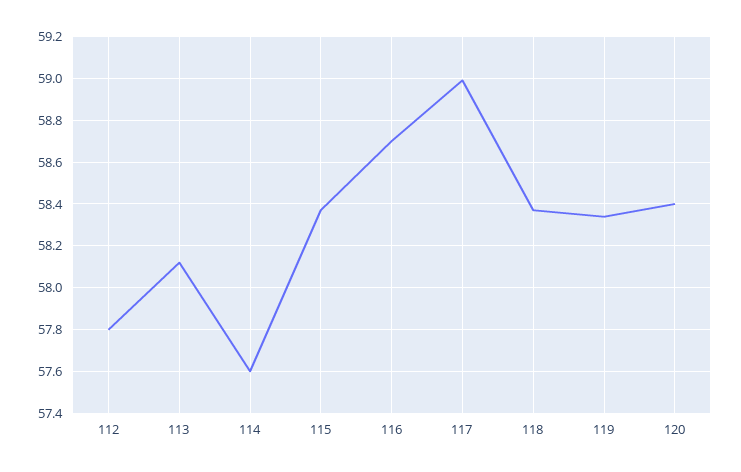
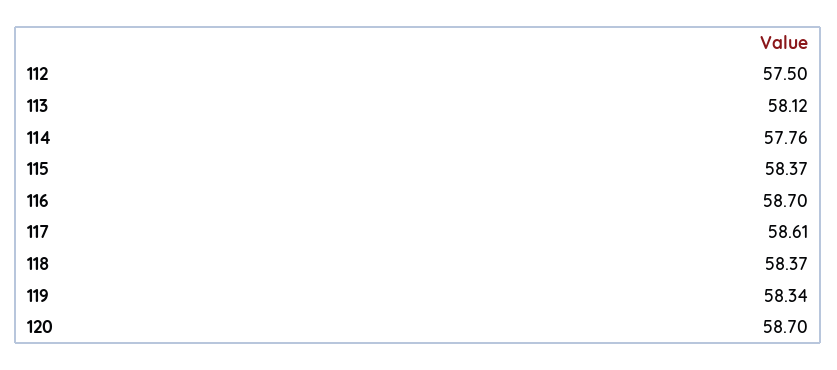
  {
-   "112": 57.8,
+   "112": 57.5,
    "113": 58.12,
-   "114": 57.6,
+   "114": 57.76,
    "115": 58.37,
    "116": 58.7,
-   "117": 59,
+   "117": 58.61,
    "118": 58.37,
    "119": 58.34,
-   "120": 58.4
+   "120": 58.7
  }

